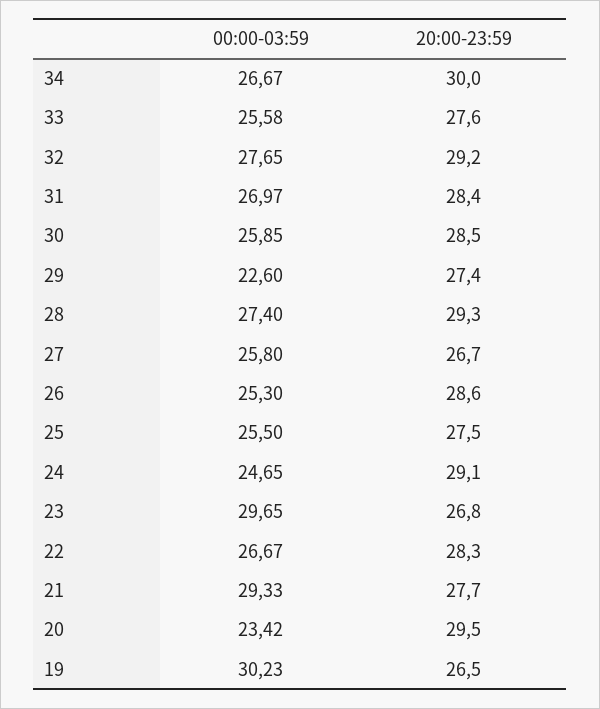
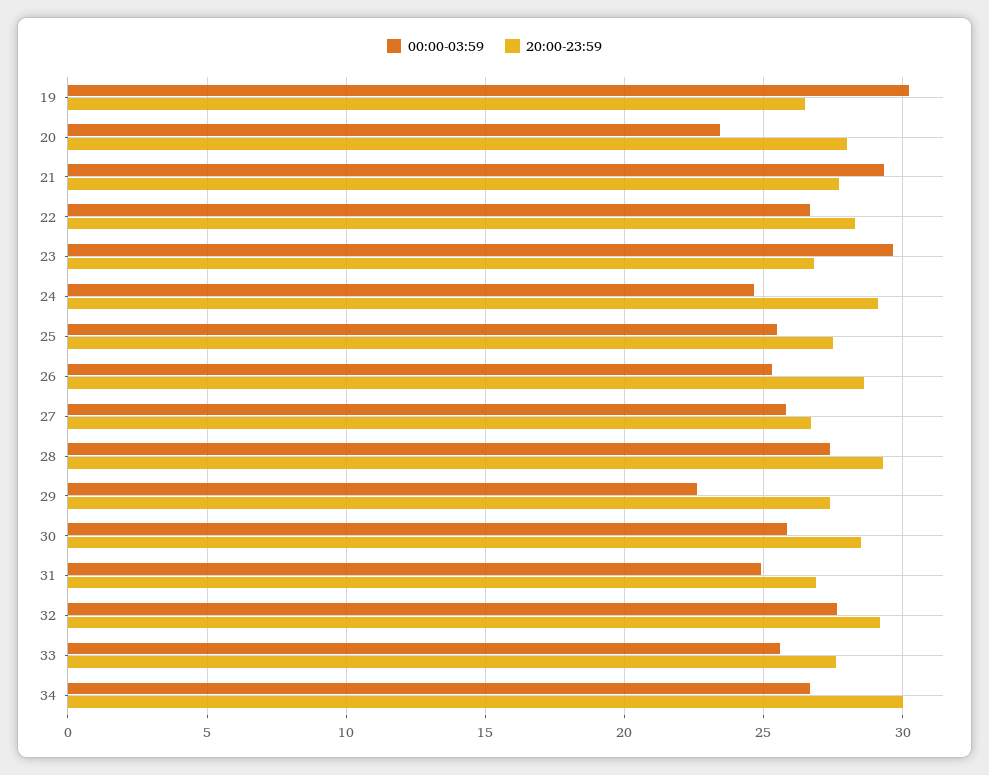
  {
    "00:00-03:59": {
      "34": 26.67,
      "33": 25.58,
      "32": 27.65,
-     "31": 26.97,
+     "31": 25,
      "30": 25.85,
      "29": 22.6,
      "28": 27.4,
      "27": 25.8,
      "26": 25.3,
      "25": 25.5,
      "24": 24.65,
      "23": 29.65,
      "22": 26.67,
      "21": 29.33,
      "20": 23.42,
      "19": 30.23
    },
    "20:00-23:59": {
      "34": 30,
      "33": 27.6,
      "32": 29.2,
-     "31": 28.4,
+     "31": 27,
      "30": 28.5,
      "29": 27.4,
      "28": 29.3,
      "27": 26.7,
      "26": 28.6,
      "25": 27.5,
      "24": 29.1,
      "23": 26.8,
      "22": 28.3,
      "21": 27.7,
-     "20": 29.5,
+     "20": 28,
      "19": 26.5
    }
  }

